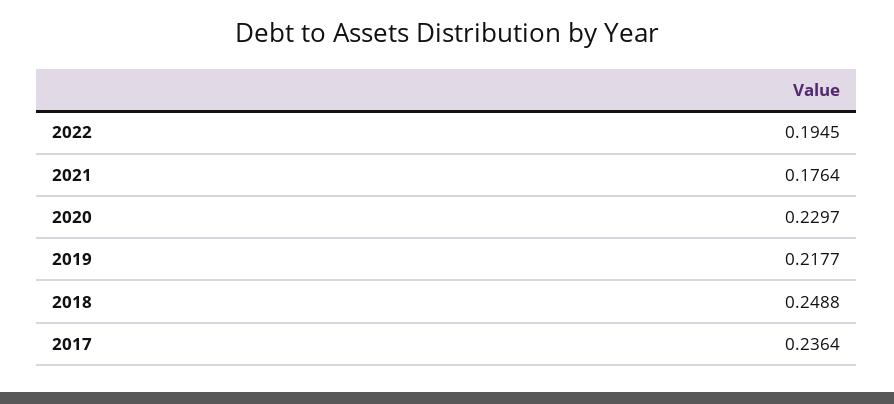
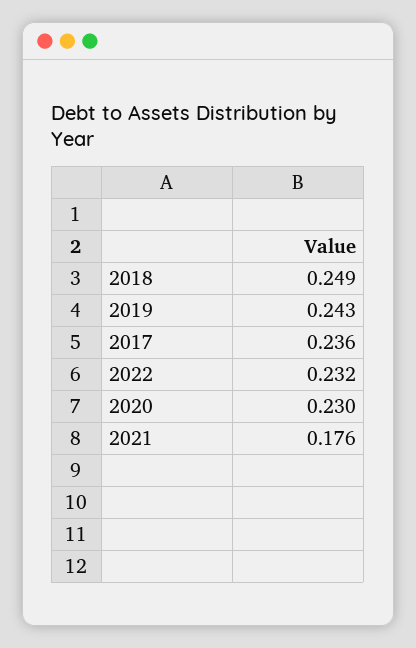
  {
-   "2022": 0.1945,
+   "2022": 0.232,
    "2021": 0.1764,
    "2020": 0.2297,
-   "2019": 0.2177,
+   "2019": 0.243,
    "2018": 0.2488,
    "2017": 0.2364
  }

